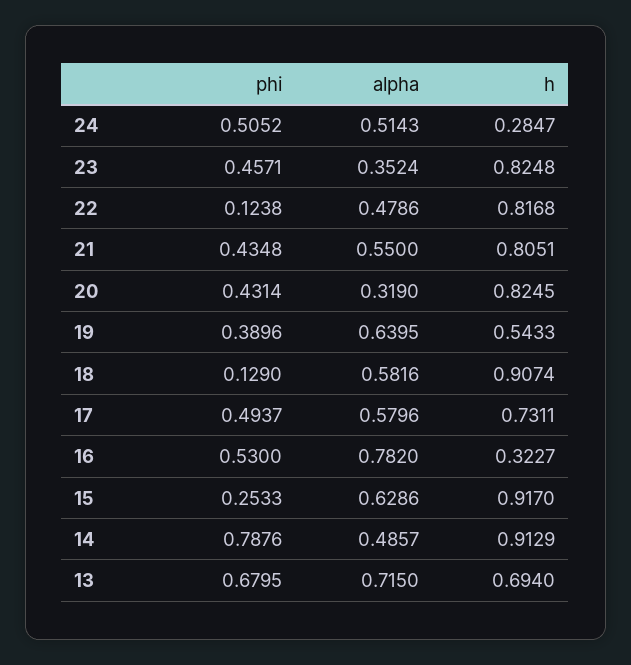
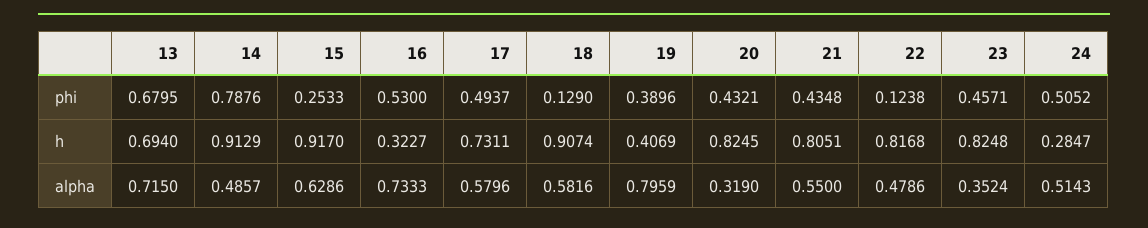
  {
    "phi": {
      "24": 0.5052,
      "23": 0.4571,
      "22": 0.1238,
      "21": 0.4348,
-     "20": 0.4314,
+     "20": 0.4321,
      "19": 0.3896,
      "18": 0.129,
      "17": 0.4937,
      "16": 0.53,
      "15": 0.2533,
      "14": 0.7876,
      "13": 0.6795
    },
    "alpha": {
      "24": 0.5143,
      "23": 0.3524,
      "22": 0.4786,
      "21": 0.55,
      "20": 0.319,
-     "19": 0.6395,
+     "19": 0.7959,
      "18": 0.5816,
      "17": 0.5796,
-     "16": 0.782,
+     "16": 0.7333,
      "15": 0.6286,
      "14": 0.4857,
      "13": 0.715
    },
    "h": {
      "24": 0.2847,
      "23": 0.8248,
      "22": 0.8168,
      "21": 0.8051,
      "20": 0.8245,
-     "19": 0.5433,
+     "19": 0.4069,
      "18": 0.9074,
      "17": 0.7311,
      "16": 0.3227,
      "15": 0.917,
      "14": 0.9129,
      "13": 0.694
    }
  }

